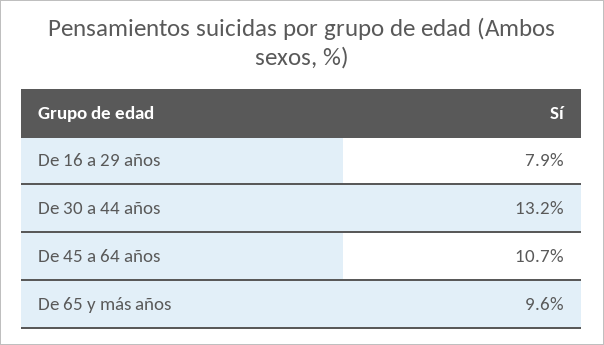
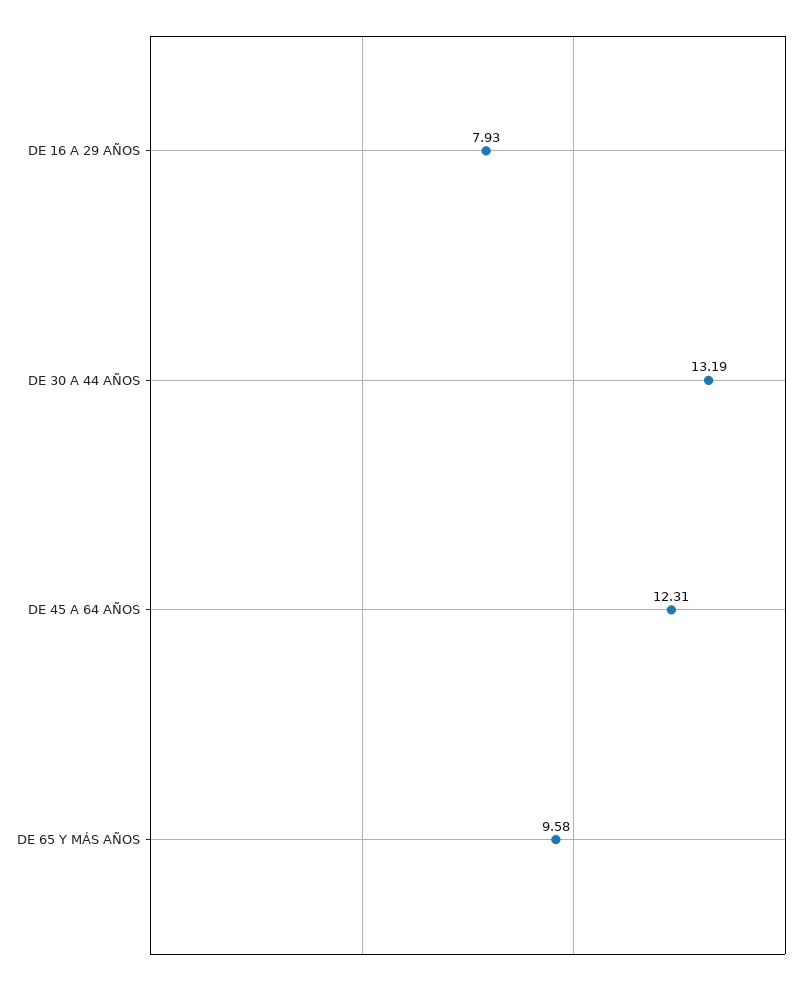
  {
    "De 16 a 29 años": 7.93,
    "De 30 a 44 años": 13.19,
-   "De 45 a 64 años": 10.7,
+   "De 45 a 64 años": 12.31,
    "De 65 y más años": 9.58
  }

